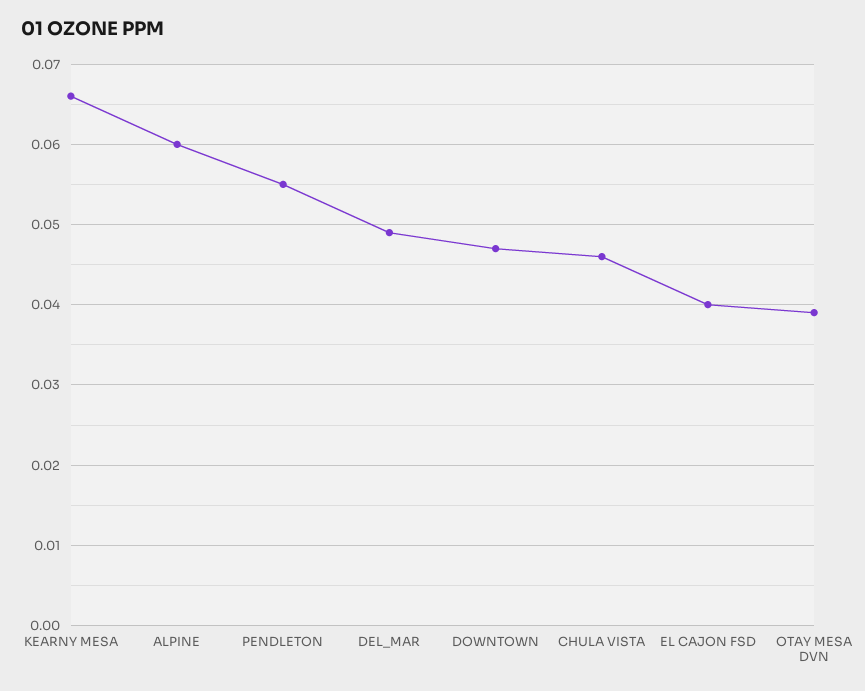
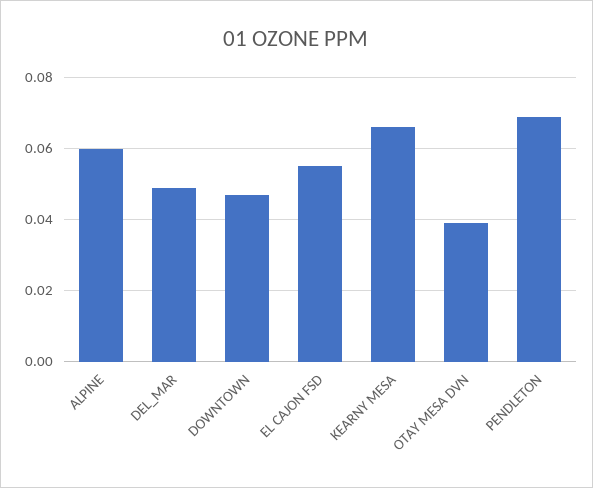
  {
    "KEARNY MESA": 0.066,
    "ALPINE": 0.06,
-   "PENDLETON": 0.055,
+   "PENDLETON": 0.07,
    "DEL_MAR": 0.049,
    "DOWNTOWN": 0.047,
-   "CHULA VISTA": 0.046,
-   "EL CAJON FSD": 0.04,
+   "EL CAJON FSD": 0.055,
    "OTAY MESA DVN": 0.039
  }

